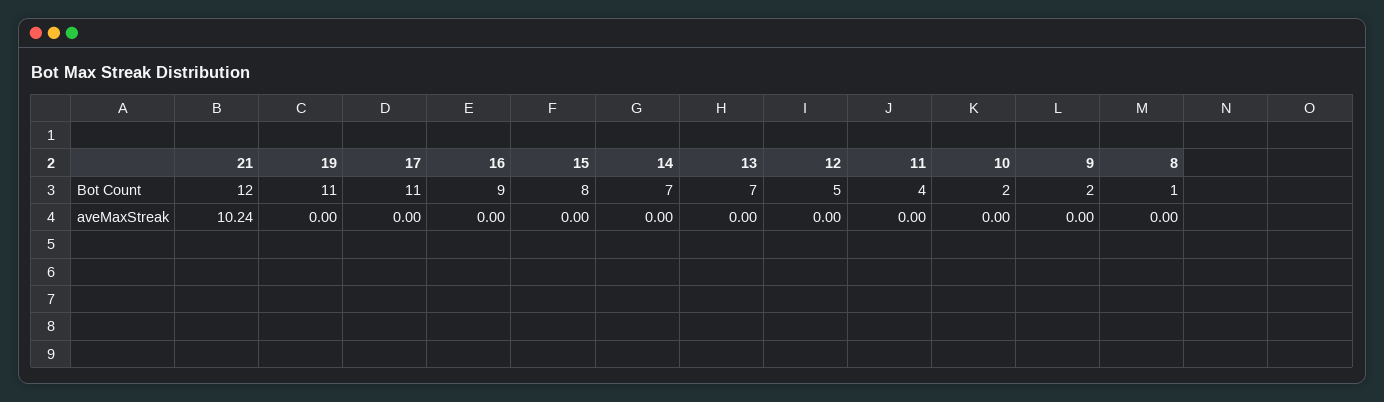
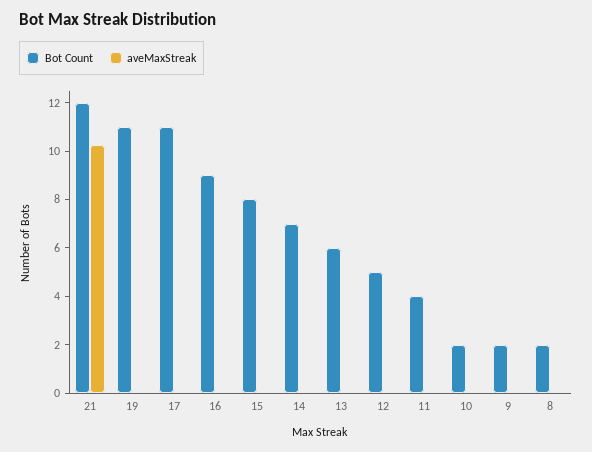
  {
    "Bot Count": {
      "21": 12,
      "19": 11,
      "17": 11,
      "16": 9,
      "15": 8,
      "14": 7,
-     "13": 7,
+     "13": 6,
      "12": 5,
      "11": 4,
      "10": 2,
      "9": 2,
-     "8": 1
+     "8": 2
    },
    "aveMaxStreak": {
      "21": 10.24,
      "19": 0,
      "17": 0,
      "16": 0,
      "15": 0,
      "14": 0,
      "13": 0,
      "12": 0,
      "11": 0,
      "10": 0,
      "9": 0,
      "8": 0
    }
  }

